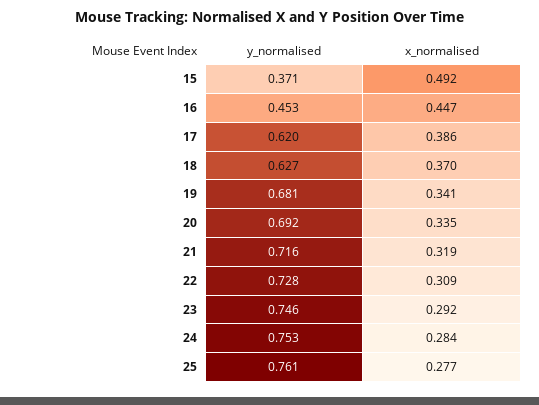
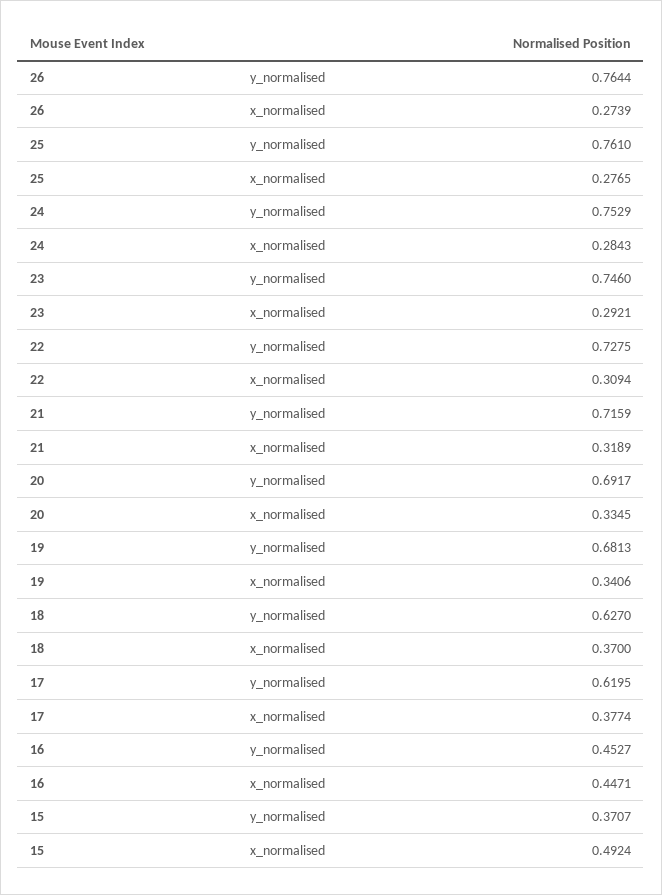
  {
    "y_normalised": {
      "15": 0.3707,
      "16": 0.4527,
      "17": 0.6195,
      "18": 0.627,
      "19": 0.6813,
      "20": 0.6917,
      "21": 0.7159,
      "22": 0.7275,
      "23": 0.746,
      "24": 0.7529,
-     "25": 0.761
+     "25": 0.761,
+     "26": 0.7644
    },
    "x_normalised": {
      "15": 0.4924,
      "16": 0.4471,
-     "17": 0.386,
+     "17": 0.3774,
      "18": 0.37,
      "19": 0.3406,
      "20": 0.3345,
      "21": 0.3189,
      "22": 0.3094,
      "23": 0.2921,
      "24": 0.2843,
-     "25": 0.2765
+     "25": 0.2765,
+     "26": 0.2739
    }
  }

